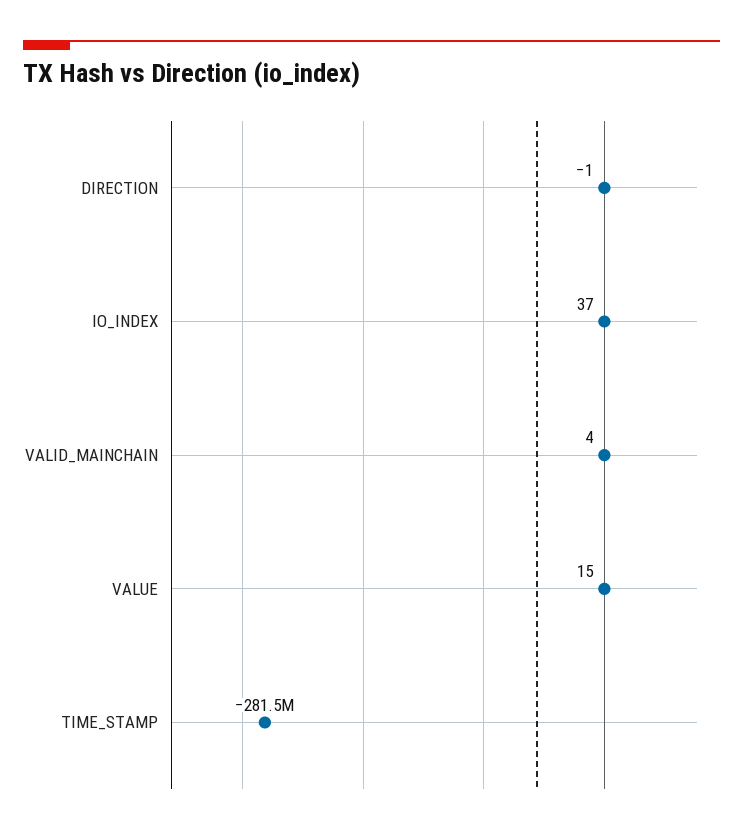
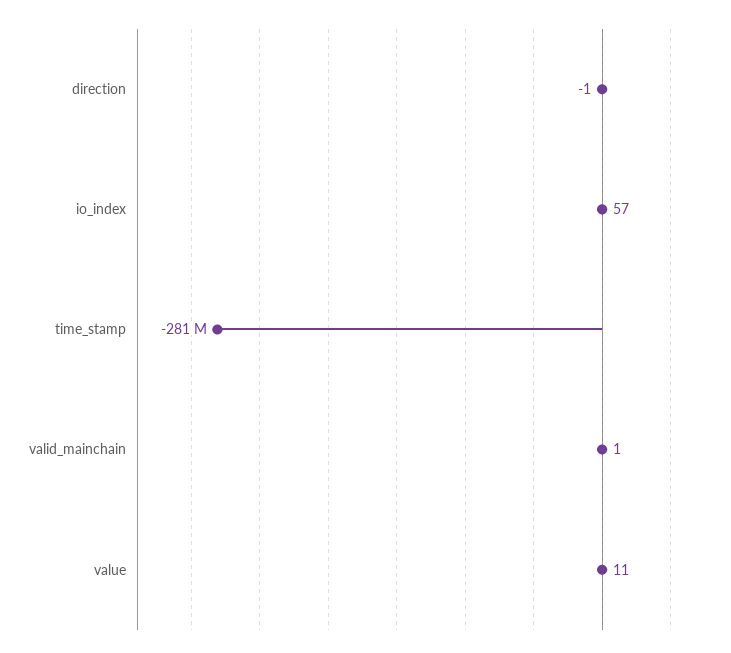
  {
    "DIRECTION": -1,
-   "IO_INDEX": 37,
+   "IO_INDEX": 57,
-   "VALID_MAINCHAIN": 4,
+   "VALID_MAINCHAIN": 1,
-   "VALUE": 15,
+   "VALUE": 11,
    "TIME_STAMP": -281500000
  }

